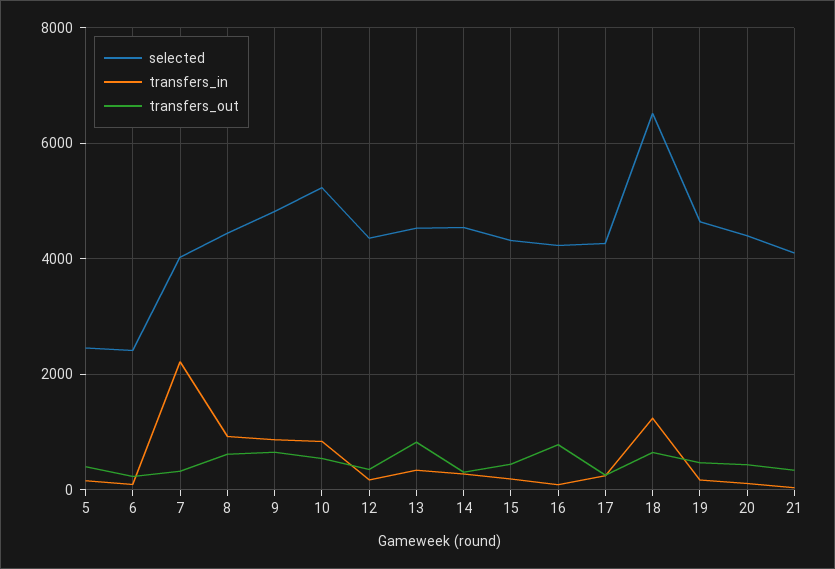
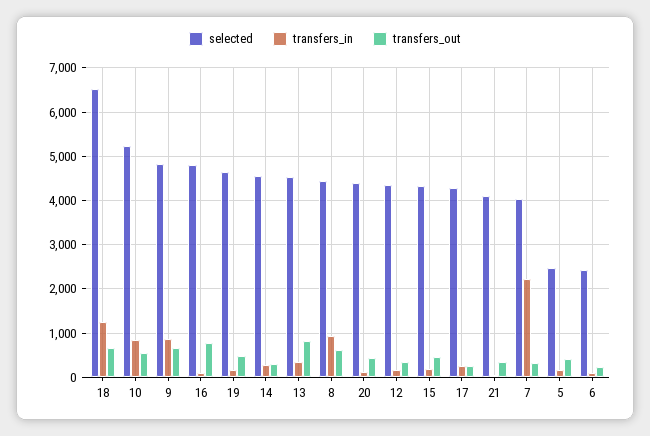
  {
    "selected": {
      "5": 2400,
      "6": 2400,
      "7": 4000,
      "8": 4400,
      "9": 4800,
      "10": 5200,
      "12": 4400,
      "13": 4600,
      "14": 4600,
      "15": 4400,
-     "16": 4200,
+     "16": 4800,
      "17": 4200,
      "18": 6600,
      "19": 4600,
      "20": 4400,
      "21": 4200
    },
    "transfers_in": {
      "5": 200,
      "6": 0,
      "7": 2200,
      "8": 1000,
      "9": 800,
      "10": 800,
      "12": 200,
      "13": 400,
      "14": 200,
      "15": 200,
      "16": 0,
      "17": 200,
      "18": 1200,
      "19": 200,
      "20": 200,
      "21": 0
    },
    "transfers_out": {
      "5": 400,
      "6": 200,
      "7": 400,
      "8": 600,
      "9": 600,
      "10": 600,
      "12": 400,
      "13": 800,
      "14": 400,
      "15": 400,
      "16": 800,
      "17": 200,
      "18": 600,
      "19": 400,
      "20": 400,
      "21": 400
    }
  }

